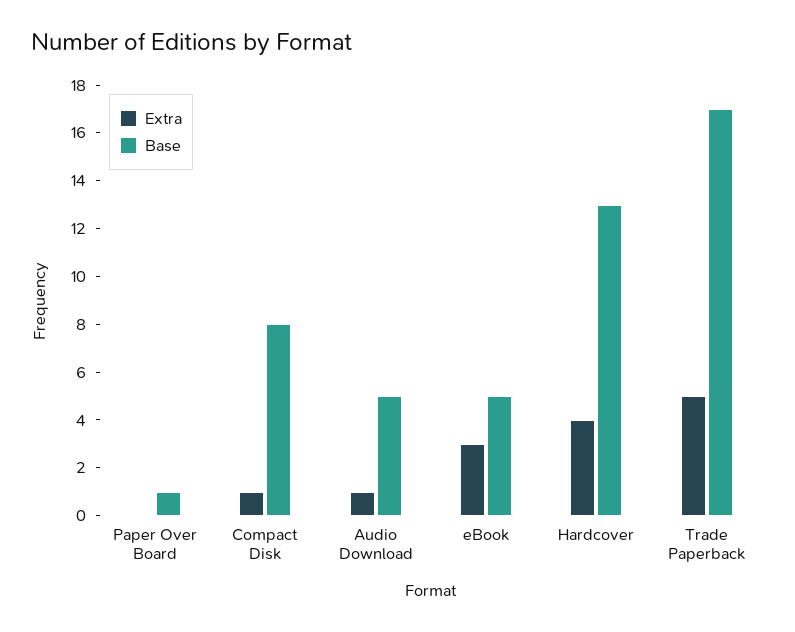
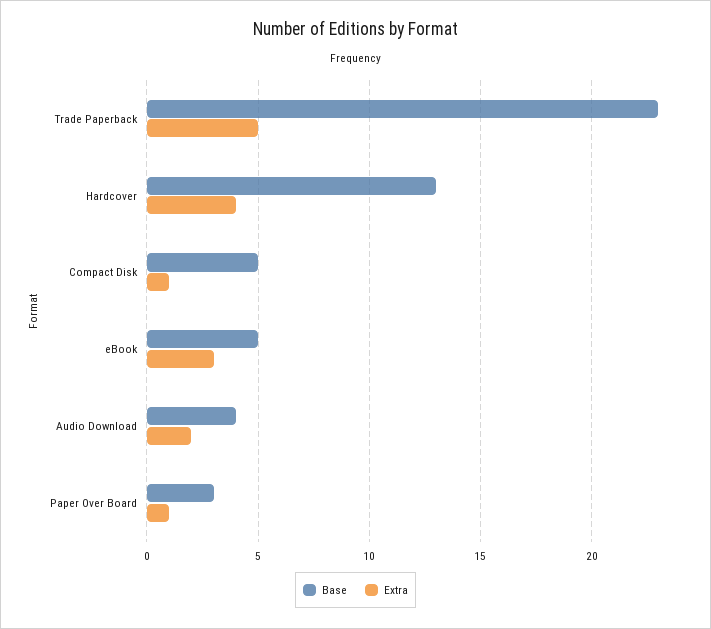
  {
    "Extra": {
-     "Paper Over Board": 0,
+     "Paper Over Board": 1,
      "Compact Disk": 1,
-     "Audio Download": 1,
+     "Audio Download": 2,
      "eBook": 3,
      "Hardcover": 4,
      "Trade Paperback": 5
    },
    "Base": {
-     "Paper Over Board": 1,
+     "Paper Over Board": 3,
-     "Compact Disk": 8,
+     "Compact Disk": 5,
-     "Audio Download": 5,
+     "Audio Download": 4,
      "eBook": 5,
      "Hardcover": 13,
-     "Trade Paperback": 17
+     "Trade Paperback": 23
    }
  }

